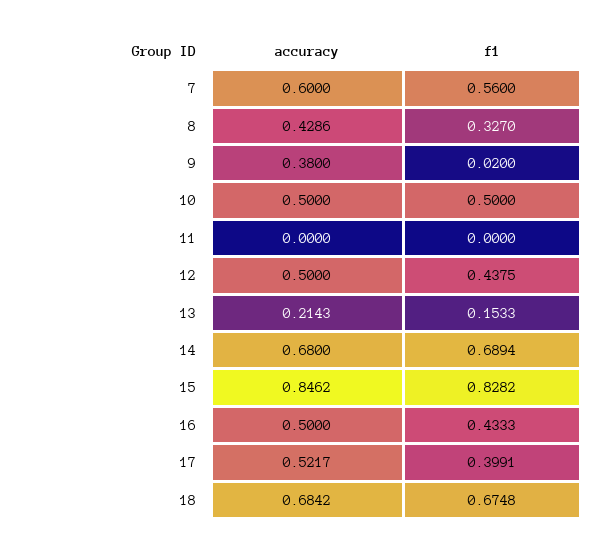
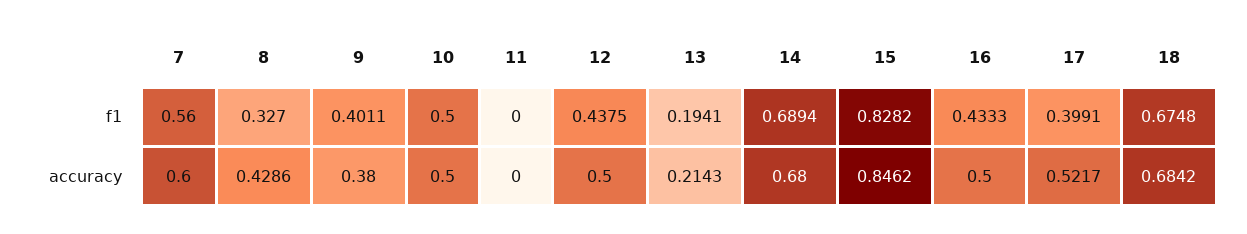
  {
    "accuracy": {
      "7": 0.6,
      "8": 0.4286,
      "9": 0.38,
      "10": 0.5,
      "11": 0,
      "12": 0.5,
      "13": 0.2143,
      "14": 0.68,
      "15": 0.8462,
      "16": 0.5,
      "17": 0.5217,
      "18": 0.6842
    },
    "f1": {
      "7": 0.56,
      "8": 0.327,
-     "9": 0.02,
+     "9": 0.4011,
      "10": 0.5,
      "11": 0,
      "12": 0.4375,
-     "13": 0.1533,
+     "13": 0.1941,
      "14": 0.6894,
      "15": 0.8282,
      "16": 0.4333,
      "17": 0.3991,
      "18": 0.6748
    }
  }

